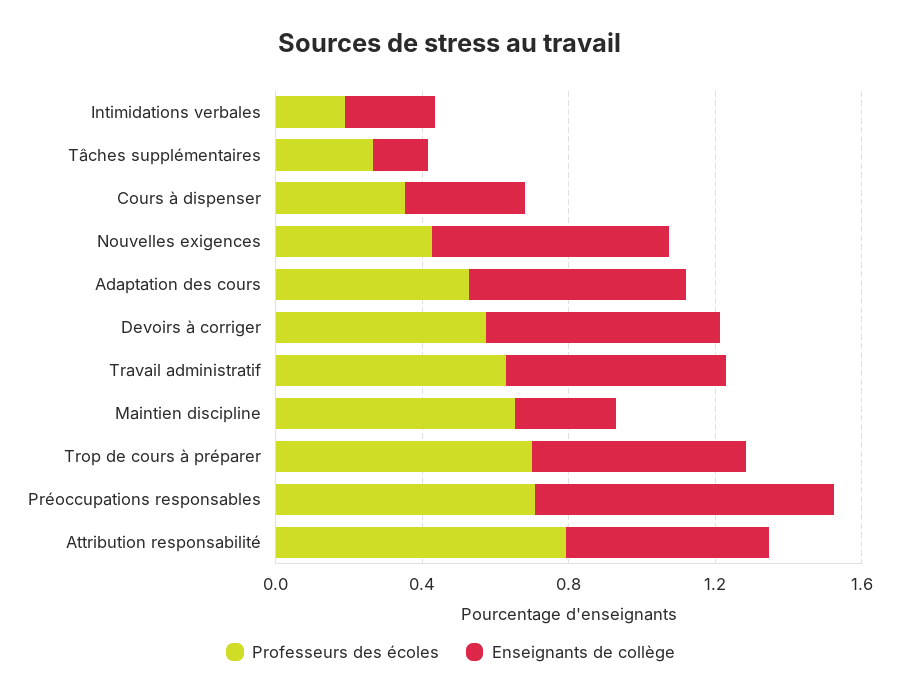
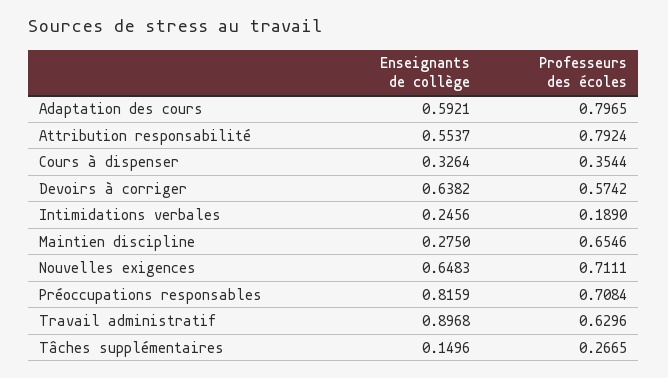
  {
    "Professeurs des écoles": {
      "Intimidations verbales": 0.189,
      "Tâches supplémentaires": 0.2665,
      "Cours à dispenser": 0.3544,
-     "Nouvelles exigences": 0.4,
+     "Nouvelles exigences": 0.7111,
-     "Adaptation des cours": 0.5,
+     "Adaptation des cours": 0.7965,
      "Devoirs à corriger": 0.5742,
      "Travail administratif": 0.6296,
      "Maintien discipline": 0.6546,
-     "Trop de cours à préparer": 0.7,
      "Préoccupations responsables": 0.7084,
      "Attribution responsabilité": 0.7924
    },
    "Enseignants de collège": {
      "Intimidations verbales": 0.2456,
      "Tâches supplémentaires": 0.1496,
      "Cours à dispenser": 0.3264,
      "Nouvelles exigences": 0.6483,
      "Adaptation des cours": 0.5921,
      "Devoirs à corriger": 0.6382,
-     "Travail administratif": 0.6,
+     "Travail administratif": 0.8968,
      "Maintien discipline": 0.275,
-     "Trop de cours à préparer": 0.6,
      "Préoccupations responsables": 0.8159,
      "Attribution responsabilité": 0.5537
    }
  }

